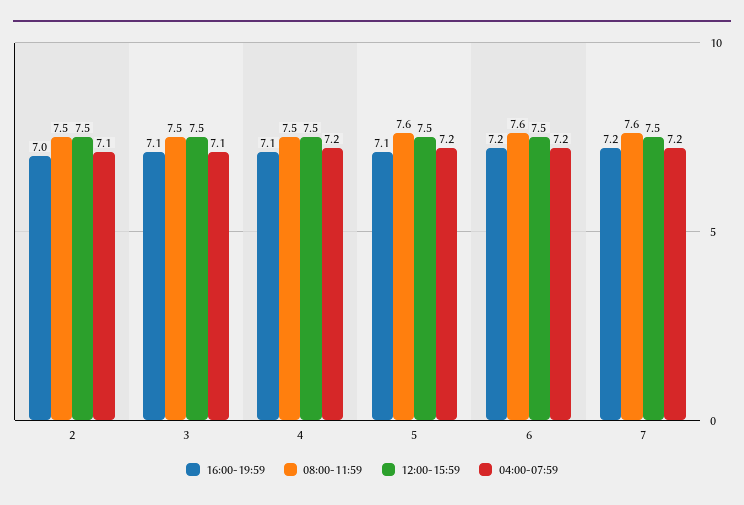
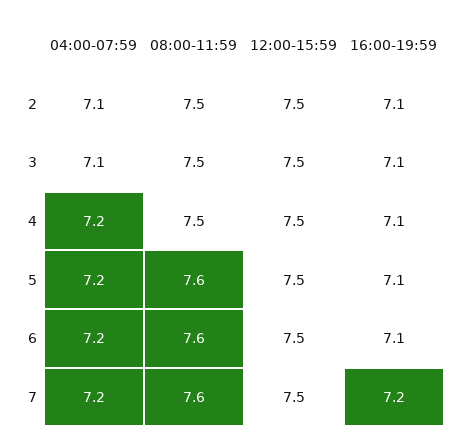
  {
    "16:00-19:59": {
-     "2": 7,
+     "2": 7.1,
      "3": 7.1,
      "4": 7.1,
      "5": 7.1,
-     "6": 7.2,
+     "6": 7.1,
      "7": 7.2
    },
    "08:00-11:59": {
      "2": 7.5,
      "3": 7.5,
      "4": 7.5,
      "5": 7.6,
      "6": 7.6,
      "7": 7.6
    },
    "12:00-15:59": {
      "2": 7.5,
      "3": 7.5,
      "4": 7.5,
      "5": 7.5,
      "6": 7.5,
      "7": 7.5
    },
    "04:00-07:59": {
      "2": 7.1,
      "3": 7.1,
      "4": 7.2,
      "5": 7.2,
      "6": 7.2,
      "7": 7.2
    }
  }

